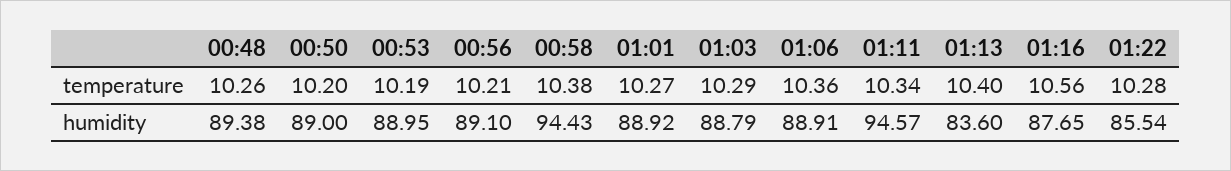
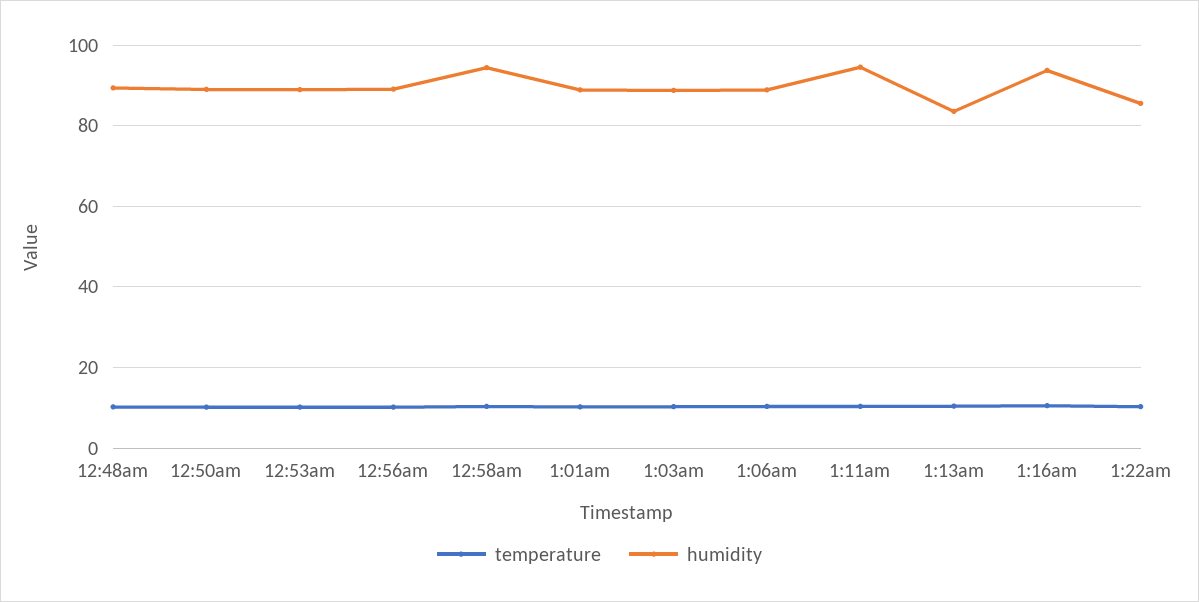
  {
    "temperature": {
      "00:48": 10.26,
      "00:50": 10.2,
      "00:53": 10.19,
      "00:56": 10.21,
      "00:58": 10.38,
      "01:01": 10.27,
      "01:03": 10.29,
      "01:06": 10.36,
      "01:11": 10.34,
      "01:13": 10.4,
      "01:16": 10.56,
      "01:22": 10.28
    },
    "humidity": {
      "00:48": 89.38,
      "00:50": 89,
      "00:53": 88.95,
      "00:56": 89.1,
      "00:58": 94.43,
      "01:01": 88.92,
      "01:03": 88.79,
      "01:06": 88.91,
      "01:11": 94.57,
      "01:13": 83.6,
-     "01:16": 87.65,
+     "01:16": 94,
      "01:22": 85.54
    }
  }

